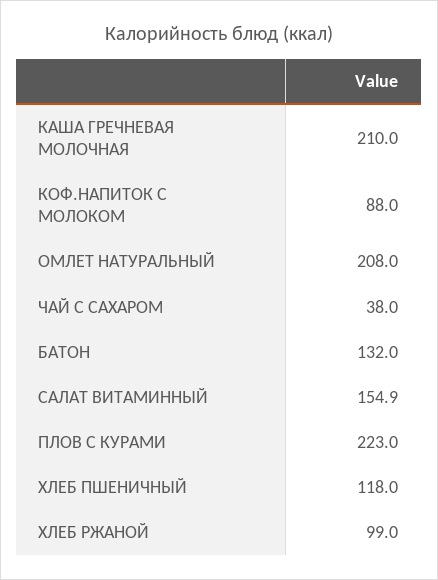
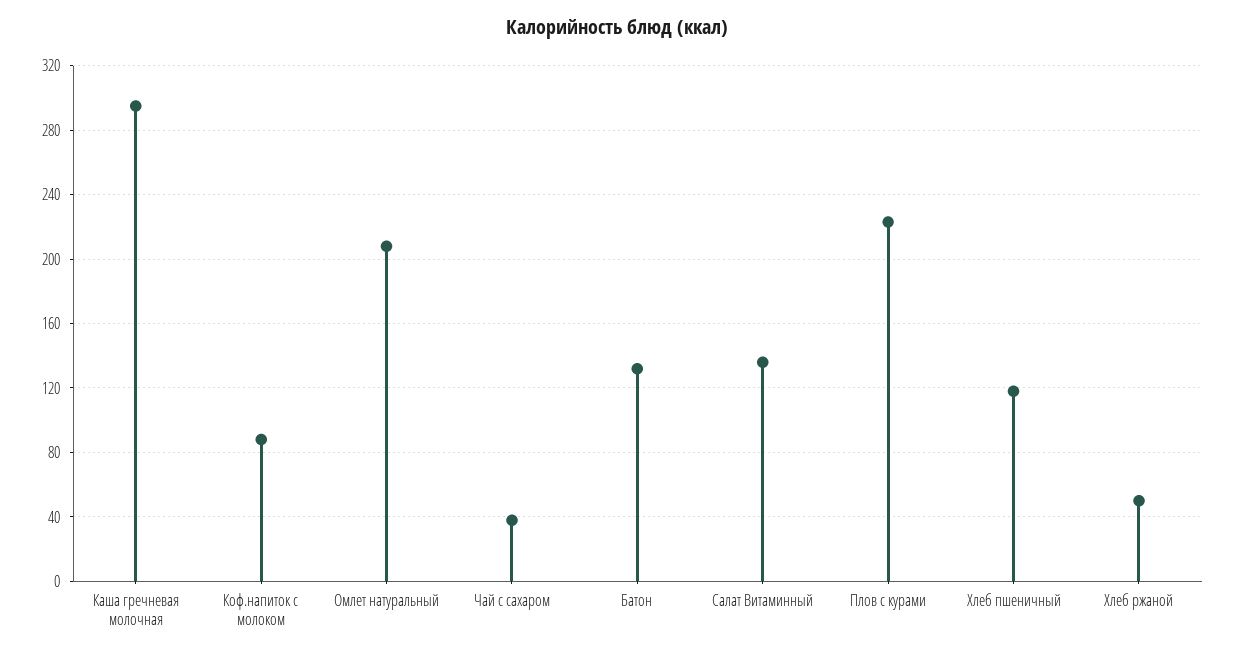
  {
-   "КАША ГРЕЧНЕВАЯ МОЛОЧНАЯ": 210,
+   "КАША ГРЕЧНЕВАЯ МОЛОЧНАЯ": 295,
    "КОФ.НАПИТОК С МОЛОКОМ": 88,
    "ОМЛЕТ НАТУРАЛЬНЫЙ": 208,
    "ЧАЙ С САХАРОМ": 38,
    "БАТОН": 132,
-   "САЛАТ ВИТАМИННЫЙ": 154.9,
+   "САЛАТ ВИТАМИННЫЙ": 135,
    "ПЛОВ С КУРАМИ": 223,
    "ХЛЕБ ПШЕНИЧНЫЙ": 118,
-   "ХЛЕБ РЖАНОЙ": 99
+   "ХЛЕБ РЖАНОЙ": 50
  }

